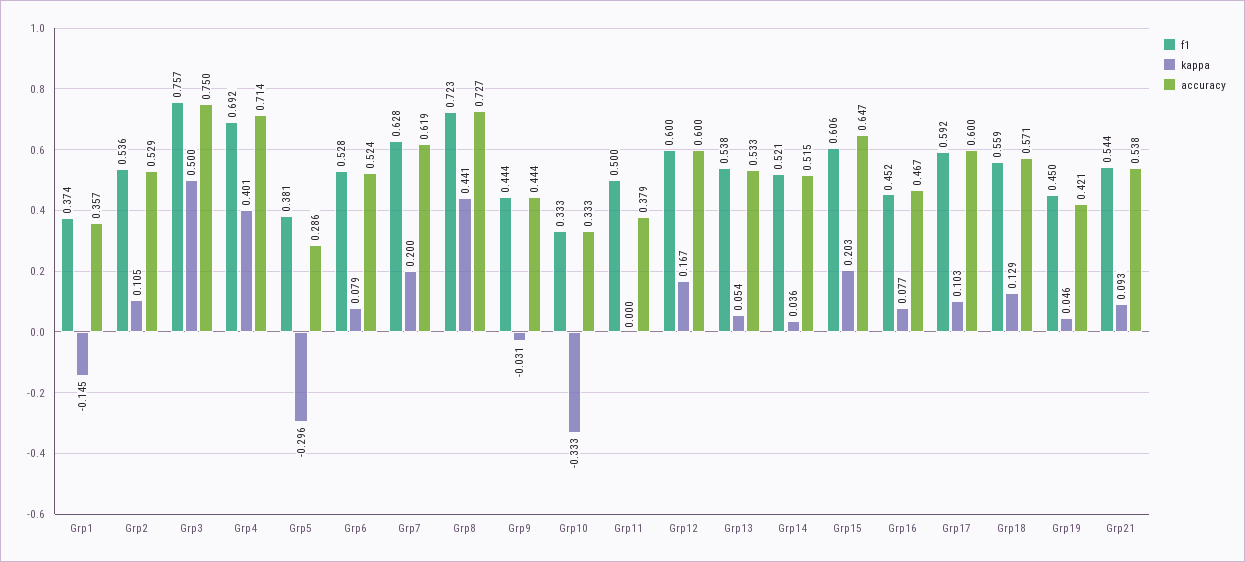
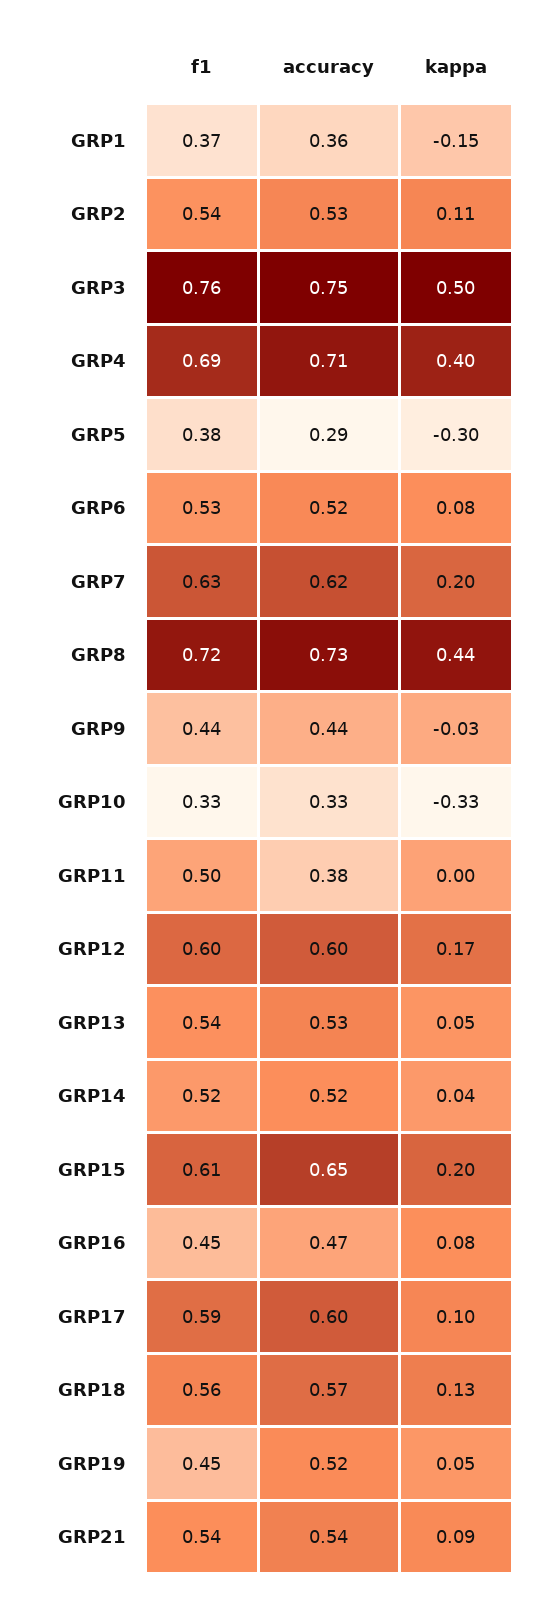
  {
    "f1": {
      "Grp1": 0.374,
      "Grp2": 0.536,
      "Grp3": 0.757,
      "Grp4": 0.692,
      "Grp5": 0.381,
      "Grp6": 0.528,
      "Grp7": 0.628,
      "Grp8": 0.723,
      "Grp9": 0.444,
      "Grp10": 0.333,
      "Grp11": 0.5,
      "Grp12": 0.6,
      "Grp13": 0.538,
      "Grp14": 0.521,
      "Grp15": 0.606,
      "Grp16": 0.452,
      "Grp17": 0.592,
      "Grp18": 0.559,
      "Grp19": 0.45,
      "Grp21": 0.544
    },
    "kappa": {
      "Grp1": -0.145,
      "Grp2": 0.105,
      "Grp3": 0.5,
      "Grp4": 0.401,
      "Grp5": -0.296,
      "Grp6": 0.079,
      "Grp7": 0.2,
      "Grp8": 0.441,
      "Grp9": -0.031,
      "Grp10": -0.333,
      "Grp11": 0,
      "Grp12": 0.167,
      "Grp13": 0.054,
      "Grp14": 0.036,
      "Grp15": 0.203,
      "Grp16": 0.077,
      "Grp17": 0.103,
      "Grp18": 0.129,
      "Grp19": 0.046,
      "Grp21": 0.093
    },
    "accuracy": {
      "Grp1": 0.357,
      "Grp2": 0.529,
      "Grp3": 0.75,
      "Grp4": 0.714,
      "Grp5": 0.286,
      "Grp6": 0.524,
      "Grp7": 0.619,
      "Grp8": 0.727,
      "Grp9": 0.444,
      "Grp10": 0.333,
      "Grp11": 0.379,
      "Grp12": 0.6,
      "Grp13": 0.533,
      "Grp14": 0.515,
      "Grp15": 0.647,
      "Grp16": 0.467,
      "Grp17": 0.6,
      "Grp18": 0.571,
-     "Grp19": 0.421,
+     "Grp19": 0.52,
      "Grp21": 0.538
    }
  }

